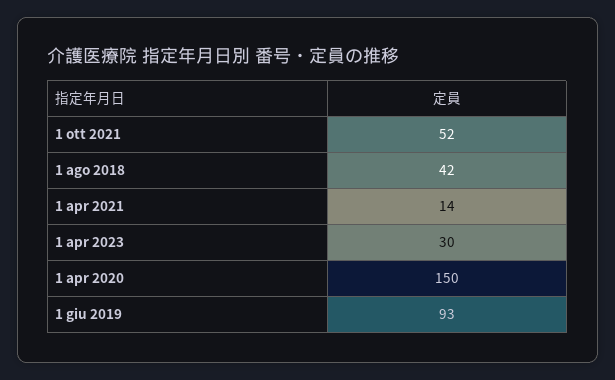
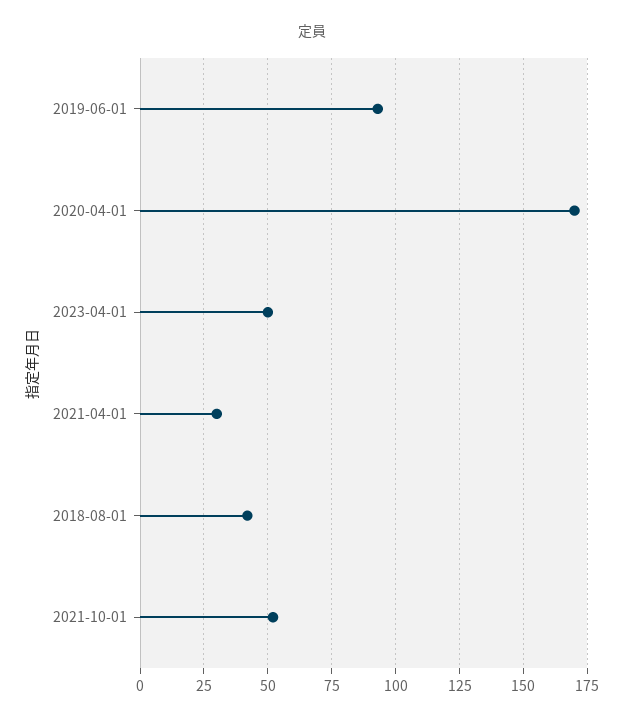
  {
    "1 ott 2021": 52,
    "1 ago 2018": 42,
-   "1 apr 2021": 14,
+   "1 apr 2021": 30,
-   "1 apr 2023": 30,
+   "1 apr 2023": 50,
-   "1 apr 2020": 150,
+   "1 apr 2020": 170,
    "1 giu 2019": 93
  }

